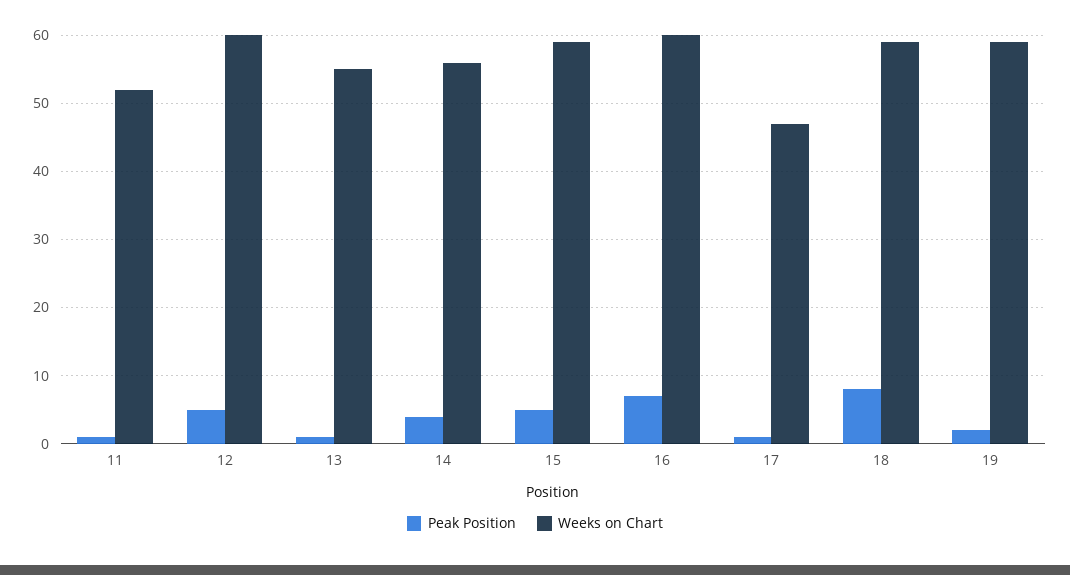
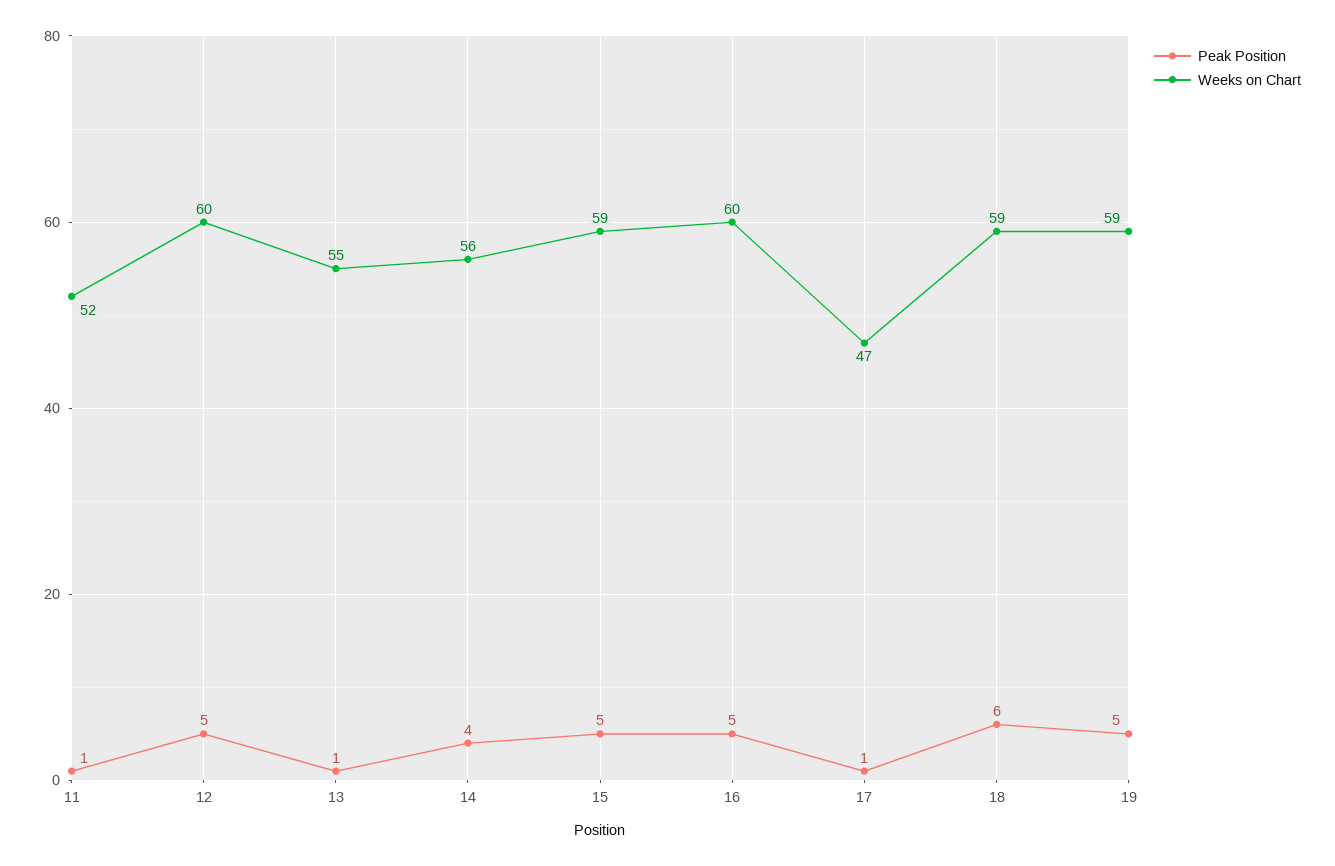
  {
    "Peak Position": {
      "11": 1,
      "12": 5,
      "13": 1,
      "14": 4,
      "15": 5,
-     "16": 7,
+     "16": 5,
      "17": 1,
-     "18": 8,
+     "18": 6,
-     "19": 2
+     "19": 5
    },
    "Weeks on Chart": {
      "11": 52,
      "12": 60,
      "13": 55,
      "14": 56,
      "15": 59,
      "16": 60,
      "17": 47,
      "18": 59,
      "19": 59
    }
  }

